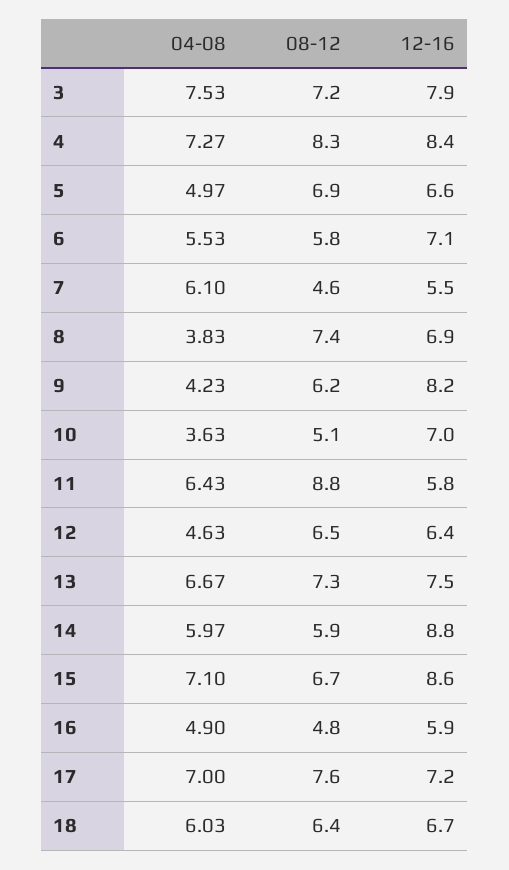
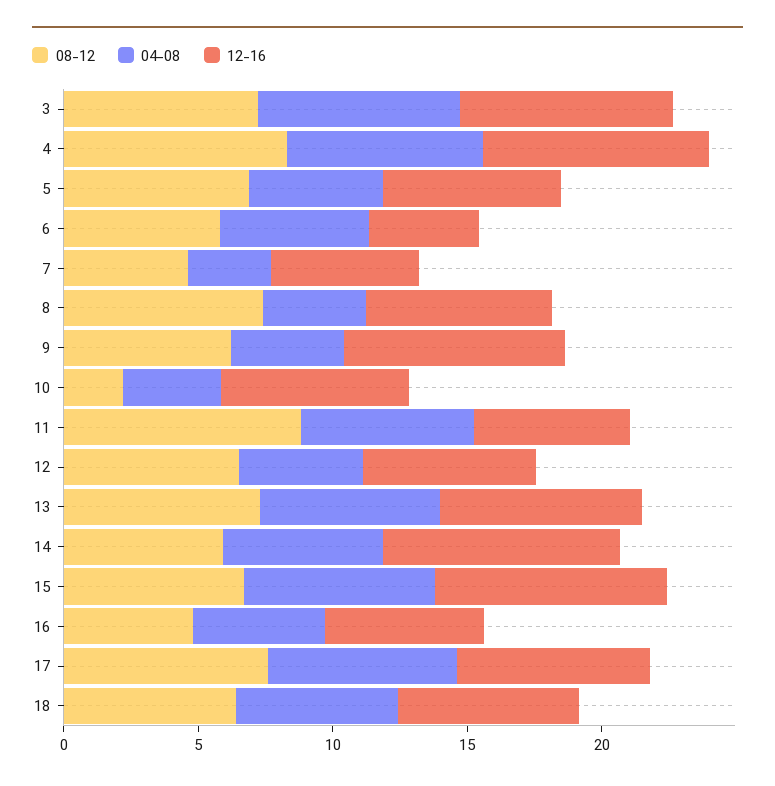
  {
    "04-08": {
      "3": 7.53,
      "4": 7.27,
      "5": 4.97,
      "6": 5.53,
-     "7": 6.1,
+     "7": 3,
      "8": 3.83,
      "9": 4.23,
      "10": 3.63,
      "11": 6.43,
      "12": 4.63,
      "13": 6.67,
      "14": 5.97,
      "15": 7.1,
      "16": 4.9,
      "17": 7,
      "18": 6.03
    },
    "08-12": {
      "3": 7.2,
      "4": 8.3,
      "5": 6.9,
      "6": 5.8,
      "7": 4.6,
      "8": 7.4,
      "9": 6.2,
-     "10": 5.1,
+     "10": 2,
      "11": 8.8,
      "12": 6.5,
      "13": 7.3,
      "14": 5.9,
      "15": 6.7,
      "16": 4.8,
      "17": 7.6,
      "18": 6.4
    },
    "12-16": {
      "3": 7.9,
      "4": 8.4,
      "5": 6.6,
-     "6": 7.1,
+     "6": 4,
      "7": 5.5,
      "8": 6.9,
      "9": 8.2,
      "10": 7,
      "11": 5.8,
      "12": 6.4,
      "13": 7.5,
      "14": 8.8,
      "15": 8.6,
      "16": 5.9,
      "17": 7.2,
      "18": 6.7
    }
  }

